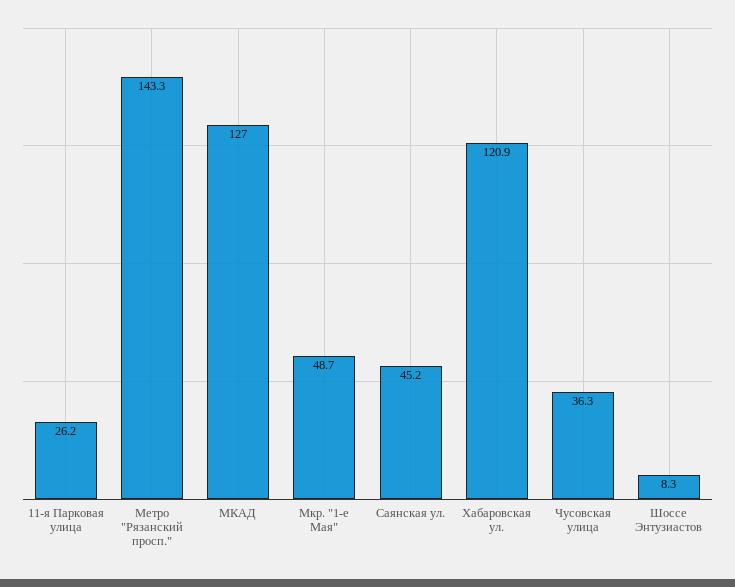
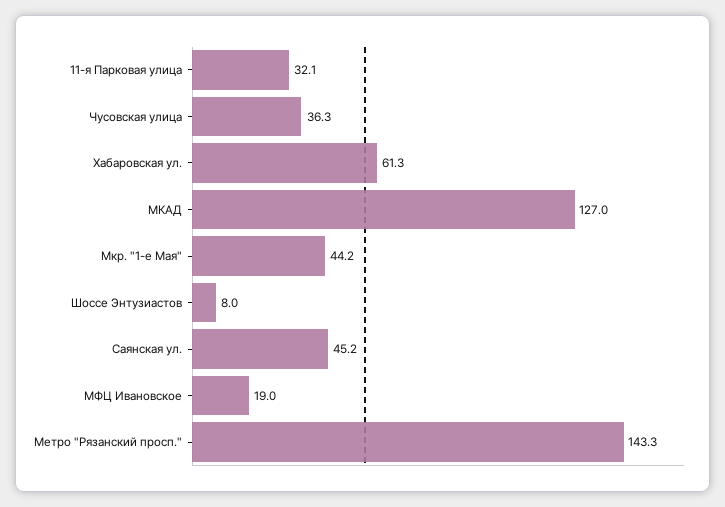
  {
-   "11-я Парковая улица": 26.2,
+   "11-я Парковая улица": 32.1,
    "Метро \"Рязанский просп.\"": 143.3,
    "МКАД": 127,
-   "Мкр. \"1-е Мая\"": 48.7,
+   "Мкр. \"1-е Мая\"": 44.2,
    "Саянская ул.": 45.2,
-   "Хабаровская ул.": 120.9,
+   "Хабаровская ул.": 61.3,
    "Чусовская улица": 36.3,
-   "Шоссе Энтузиастов": 8.3
+   "Шоссе Энтузиастов": 8,
+   "МФЦ Ивановское": 19
  }

